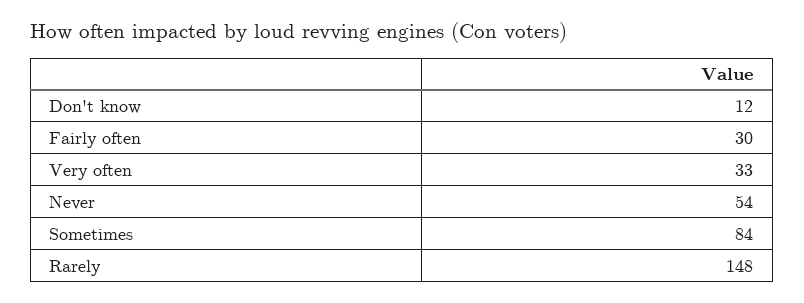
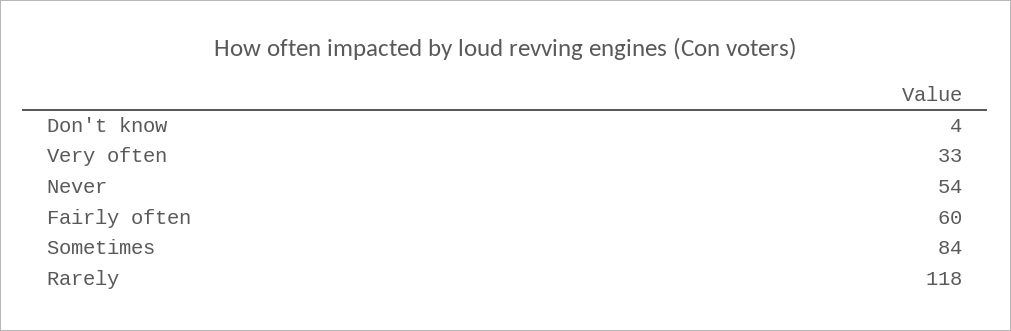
  {
-   "Don't know": 12,
+   "Don't know": 4,
-   "Fairly often": 30,
+   "Fairly often": 60,
    "Very often": 33,
    "Never": 54,
    "Sometimes": 84,
-   "Rarely": 148
+   "Rarely": 118
  }

